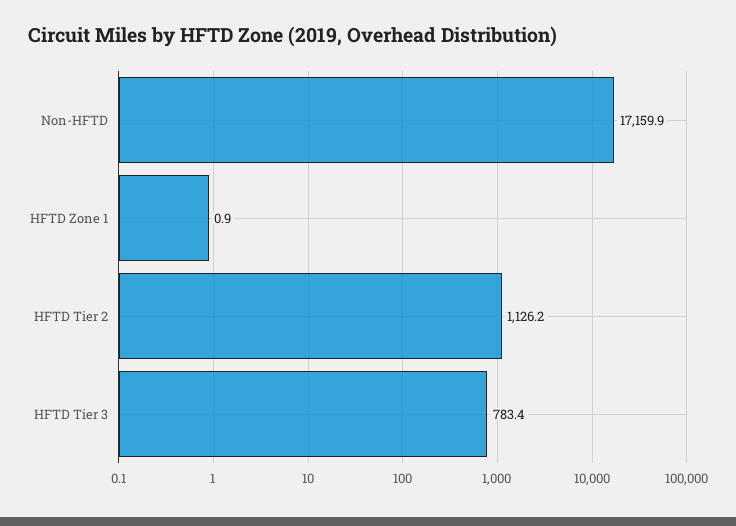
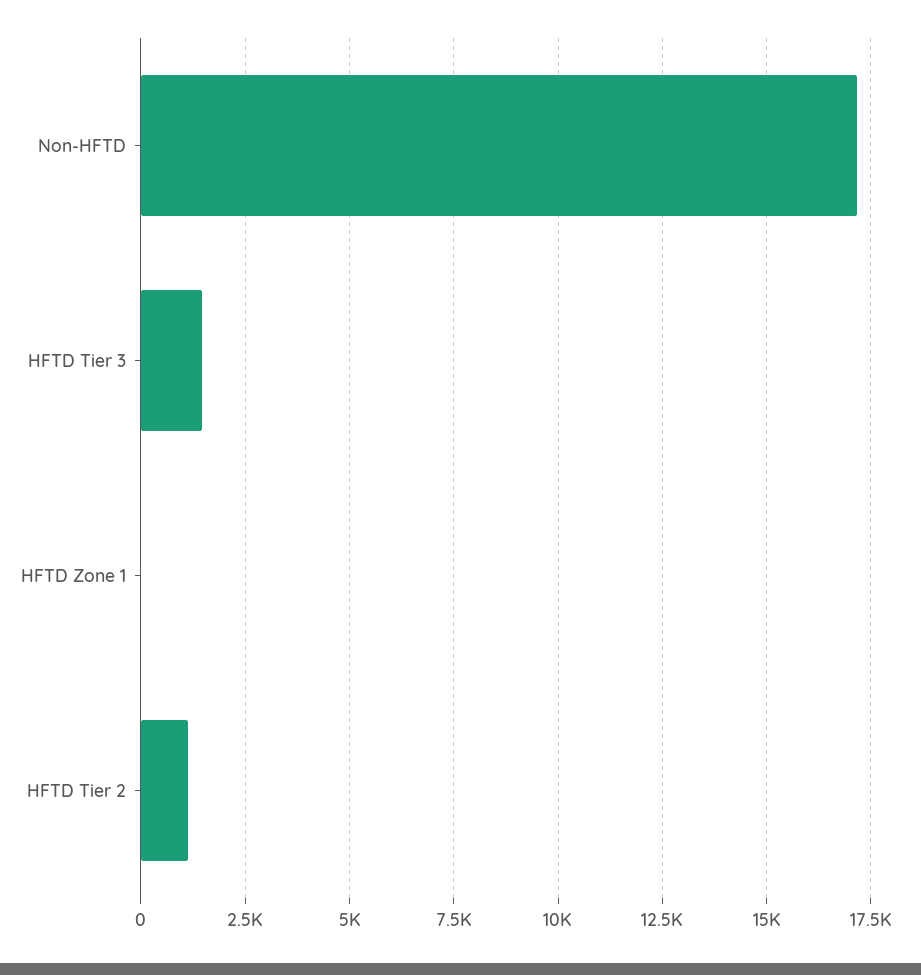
  {
    "Non-HFTD": 17159.9,
    "HFTD Zone 1": 0.9,
    "HFTD Tier 2": 1126.2,
-   "HFTD Tier 3": 783.4
+   "HFTD Tier 3": 1500
  }

